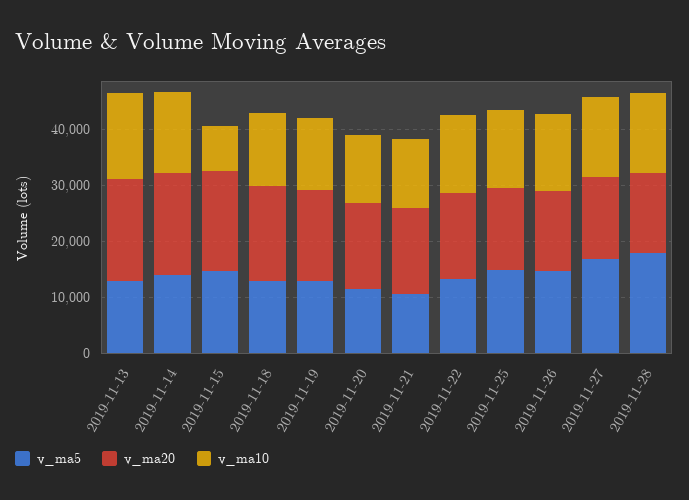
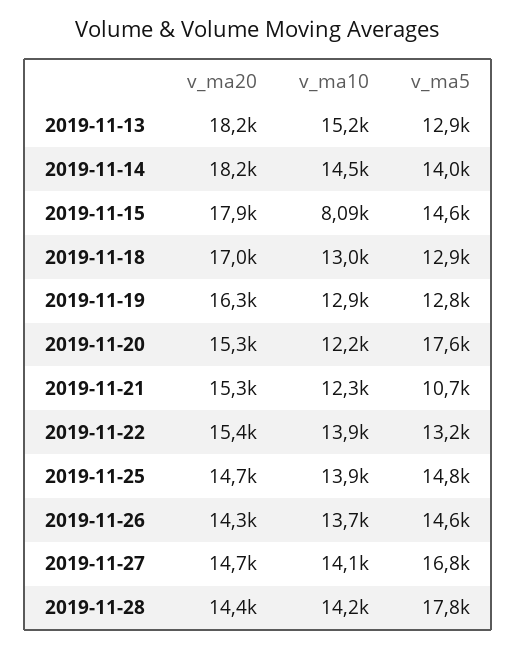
  {
    "v_ma5": {
      "2019-11-13": 12900,
      "2019-11-14": 14000,
      "2019-11-15": 14600,
      "2019-11-18": 12900,
      "2019-11-19": 12800,
-     "2019-11-20": 12000,
+     "2019-11-20": 17600,
      "2019-11-21": 10700,
      "2019-11-22": 13200,
      "2019-11-25": 14800,
      "2019-11-26": 14600,
      "2019-11-27": 16800,
      "2019-11-28": 17800
    },
    "v_ma20": {
      "2019-11-13": 18200,
      "2019-11-14": 18200,
      "2019-11-15": 17900,
      "2019-11-18": 17000,
      "2019-11-19": 16300,
      "2019-11-20": 15300,
      "2019-11-21": 15300,
      "2019-11-22": 15400,
      "2019-11-25": 14700,
      "2019-11-26": 14300,
      "2019-11-27": 14700,
      "2019-11-28": 14400
    },
    "v_ma10": {
      "2019-11-13": 15200,
      "2019-11-14": 14500,
      "2019-11-15": 8090,
      "2019-11-18": 13000,
      "2019-11-19": 12900,
      "2019-11-20": 12200,
      "2019-11-21": 12300,
      "2019-11-22": 13900,
      "2019-11-25": 13900,
      "2019-11-26": 13700,
      "2019-11-27": 14100,
      "2019-11-28": 14200
    }
  }

